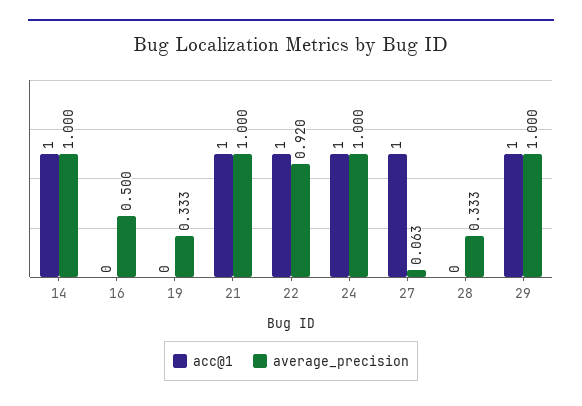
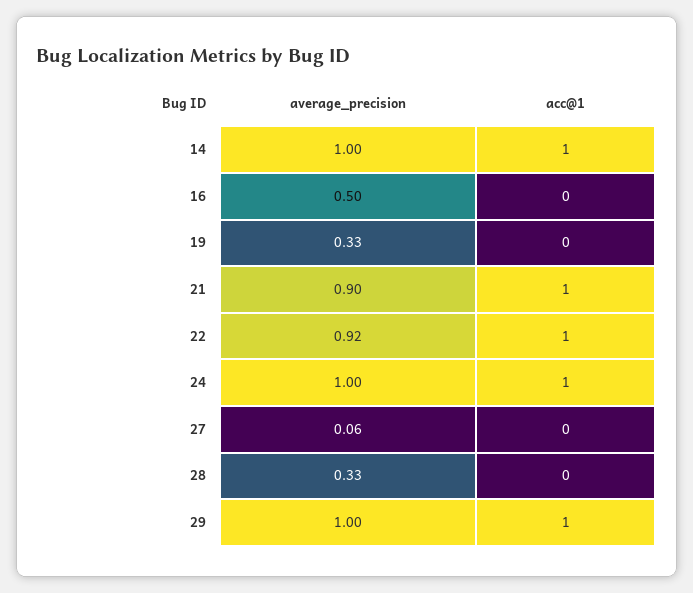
  {
    "acc@1": {
      "14": 1,
      "16": 0,
      "19": 0,
      "21": 1,
      "22": 1,
      "24": 1,
-     "27": 1,
+     "27": 0,
      "28": 0,
      "29": 1
    },
    "average_precision": {
      "14": 1,
      "16": 0.5,
      "19": 0.333,
-     "21": 1,
+     "21": 0.9,
      "22": 0.92,
      "24": 1,
      "27": 0.063,
      "28": 0.333,
      "29": 1
    }
  }

